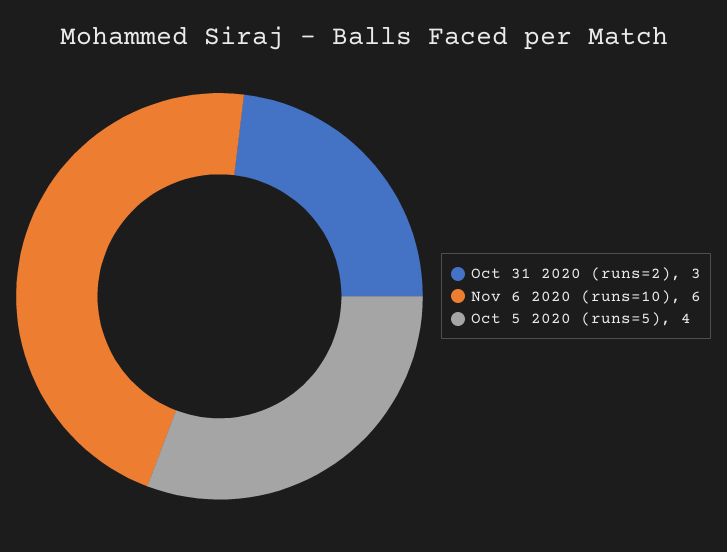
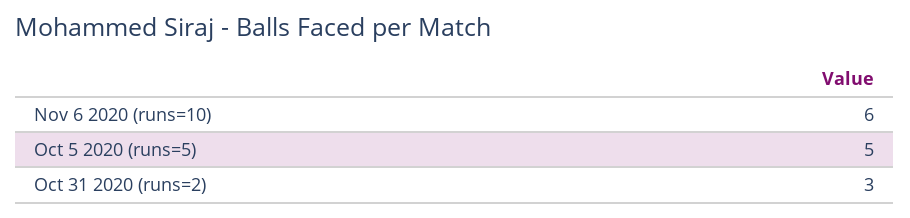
  {
    "Oct 31 2020 (runs=2)": 3,
    "Nov 6 2020 (runs=10)": 6,
-   "Oct 5 2020 (runs=5)": 4
+   "Oct 5 2020 (runs=5)": 5
  }

